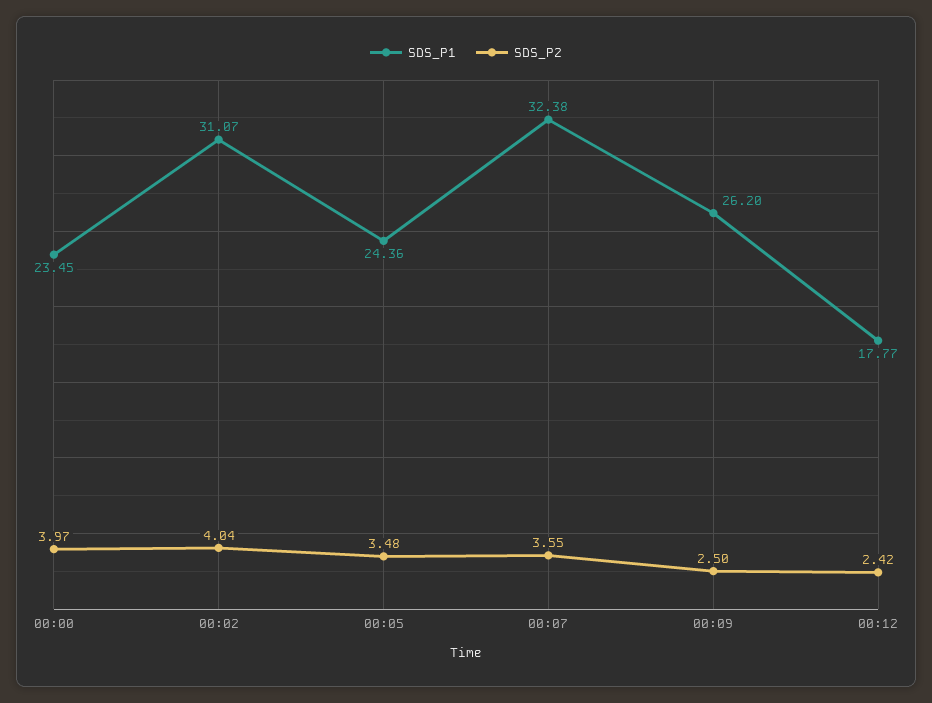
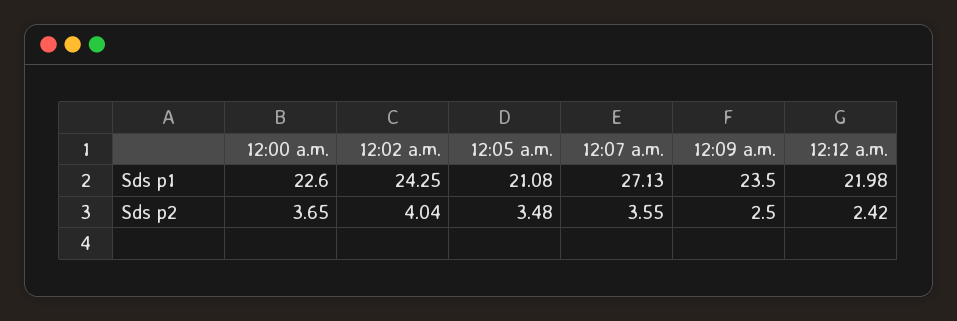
  {
    "SDS_P1": {
-     "00:00": 23.45,
+     "00:00": 22.6,
-     "00:02": 31.07,
+     "00:02": 24.25,
-     "00:05": 24.36,
+     "00:05": 21.08,
-     "00:07": 32.38,
+     "00:07": 27.13,
-     "00:09": 26.2,
+     "00:09": 23.5,
-     "00:12": 17.77
+     "00:12": 21.98
    },
    "SDS_P2": {
-     "00:00": 3.97,
+     "00:00": 3.65,
      "00:02": 4.04,
      "00:05": 3.48,
      "00:07": 3.55,
      "00:09": 2.5,
      "00:12": 2.42
    }
  }

